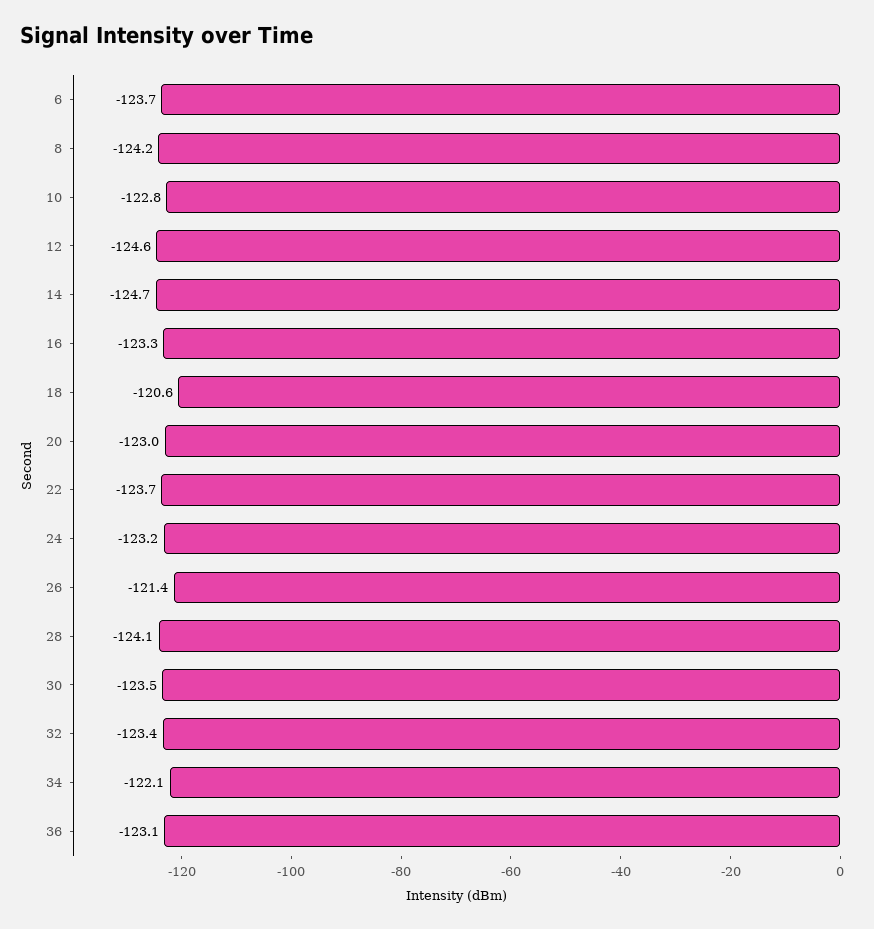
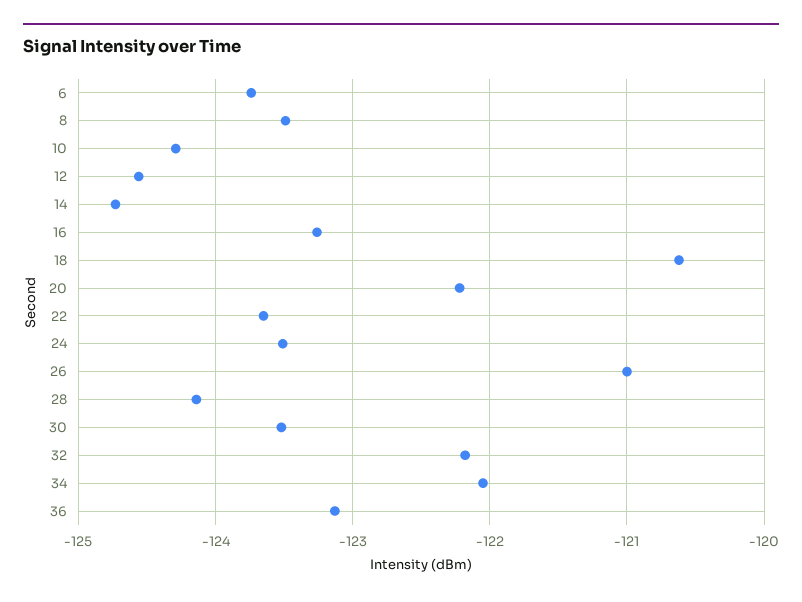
  {
    "6": -123.7,
-   "8": -124.2,
+   "8": -123.5,
-   "10": -122.8,
+   "10": -124.3,
    "12": -124.6,
    "14": -124.7,
    "16": -123.3,
    "18": -120.6,
-   "20": -123,
+   "20": -122.2,
    "22": -123.7,
-   "24": -123.2,
+   "24": -123.5,
-   "26": -121.4,
+   "26": -121,
    "28": -124.1,
    "30": -123.5,
-   "32": -123.4,
+   "32": -122.2,
    "34": -122.1,
    "36": -123.1
  }

